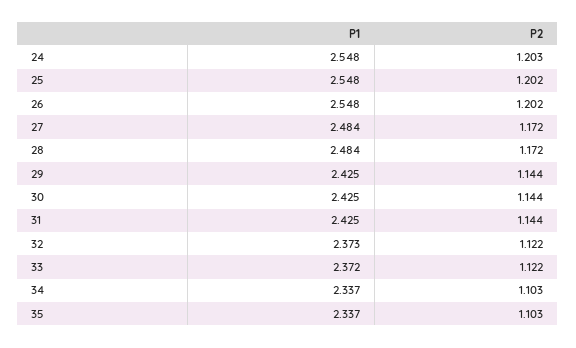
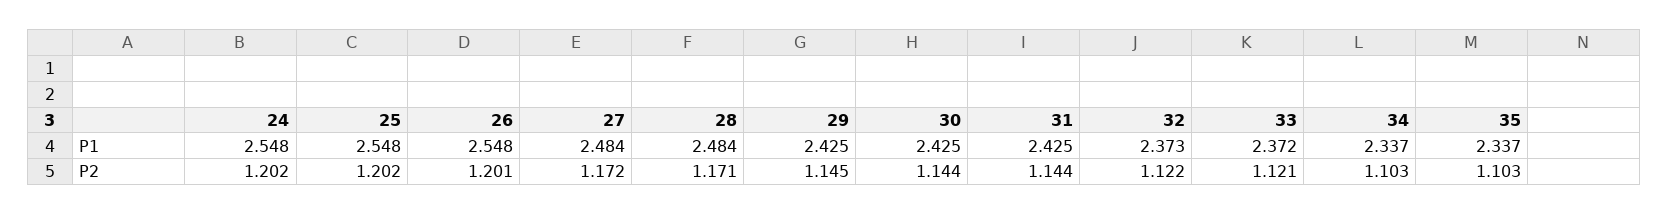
  {
    "P1": {
      "24": 2.548,
      "25": 2.548,
      "26": 2.548,
      "27": 2.484,
      "28": 2.484,
      "29": 2.425,
      "30": 2.425,
      "31": 2.425,
      "32": 2.373,
      "33": 2.372,
      "34": 2.337,
      "35": 2.337
    },
    "P2": {
-     "24": 1.203,
+     "24": 1.202,
      "25": 1.202,
-     "26": 1.202,
+     "26": 1.201,
      "27": 1.172,
-     "28": 1.172,
+     "28": 1.171,
-     "29": 1.144,
+     "29": 1.145,
      "30": 1.144,
      "31": 1.144,
      "32": 1.122,
-     "33": 1.122,
+     "33": 1.121,
      "34": 1.103,
      "35": 1.103
    }
  }

